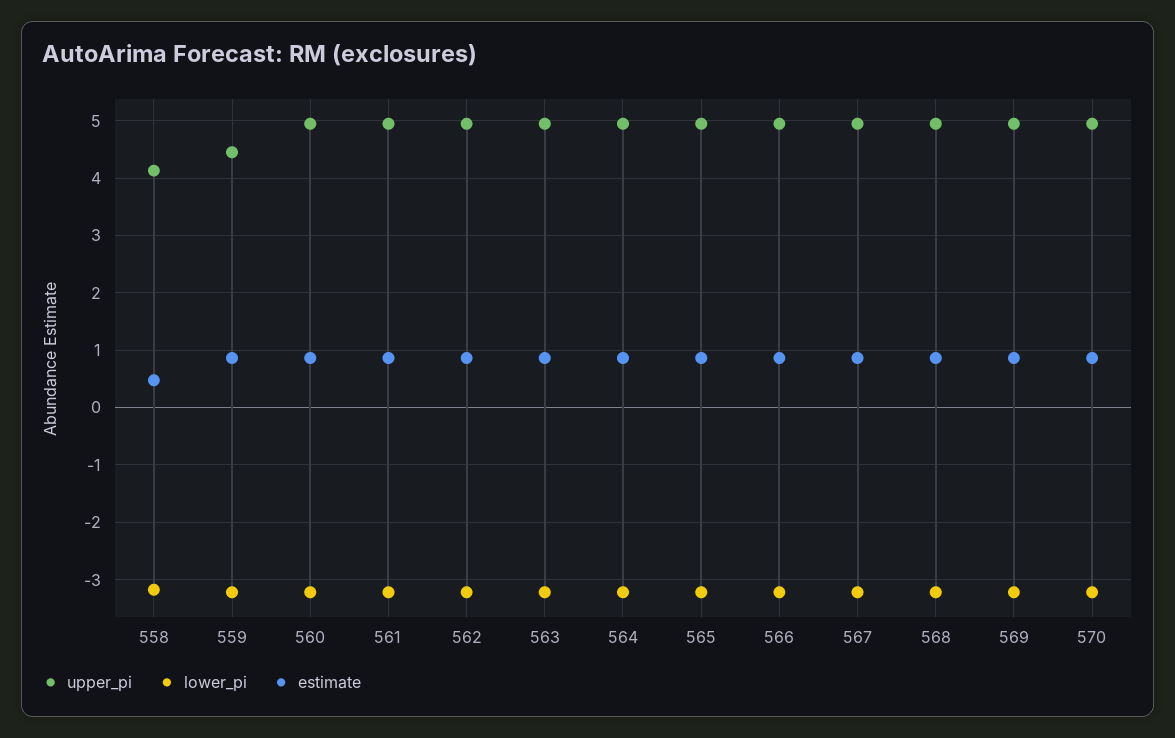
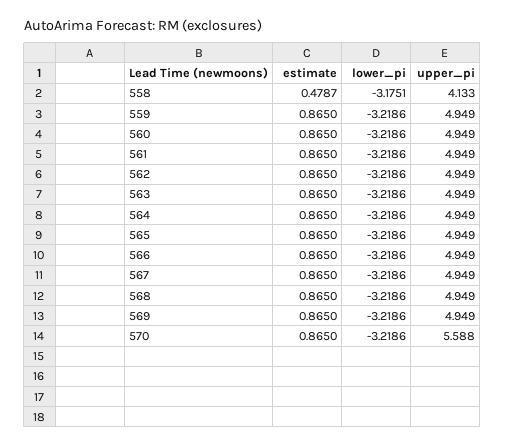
  {
    "upper_pi": {
      "558": 4.133,
-     "559": 4.4,
+     "559": 4.949,
      "560": 4.949,
      "561": 4.949,
      "562": 4.949,
      "563": 4.949,
      "564": 4.949,
      "565": 4.949,
      "566": 4.949,
      "567": 4.949,
      "568": 4.949,
      "569": 4.949,
-     "570": 5
+     "570": 5.588
    },
    "lower_pi": {
      "558": -3.1751,
      "559": -3.2186,
      "560": -3.2186,
      "561": -3.2186,
      "562": -3.2186,
      "563": -3.2186,
      "564": -3.2186,
      "565": -3.2186,
      "566": -3.2186,
      "567": -3.2186,
      "568": -3.2186,
      "569": -3.2186,
      "570": -3.2186
    },
    "estimate": {
      "558": 0.4787,
      "559": 0.865,
      "560": 0.865,
      "561": 0.865,
      "562": 0.865,
      "563": 0.865,
      "564": 0.865,
      "565": 0.865,
      "566": 0.865,
      "567": 0.865,
      "568": 0.865,
      "569": 0.865,
      "570": 0.865
    }
  }

